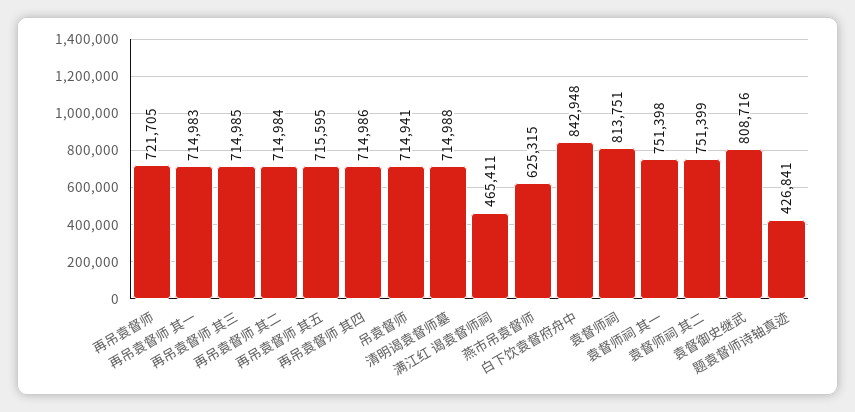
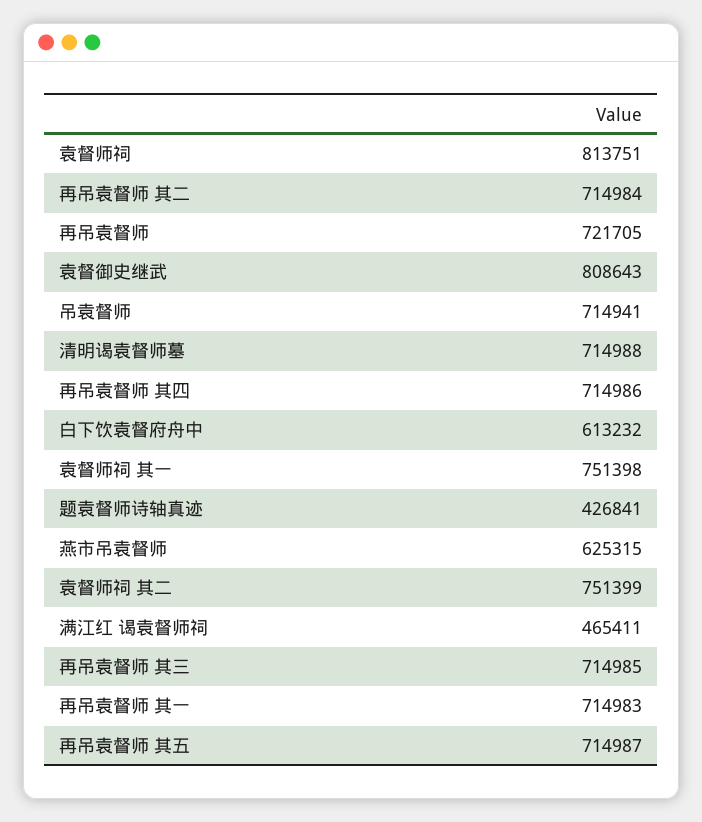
  {
    "再吊袁督师": 721705,
    "再吊袁督师 其一": 714983,
    "再吊袁督师 其三": 714985,
    "再吊袁督师 其二": 714984,
-   "再吊袁督师 其五": 715595,
+   "再吊袁督师 其五": 714987,
    "再吊袁督师 其四": 714986,
    "吊袁督师": 714941,
    "清明谒袁督师墓": 714988,
    "满江红 谒袁督师祠": 465411,
    "燕市吊袁督师": 625315,
-   "白下饮袁督府舟中": 842948,
+   "白下饮袁督府舟中": 613232,
    "袁督师祠": 813751,
    "袁督师祠 其一": 751398,
    "袁督师祠 其二": 751399,
-   "袁督御史继武": 808716,
+   "袁督御史继武": 808643,
    "题袁督师诗轴真迹": 426841
  }

